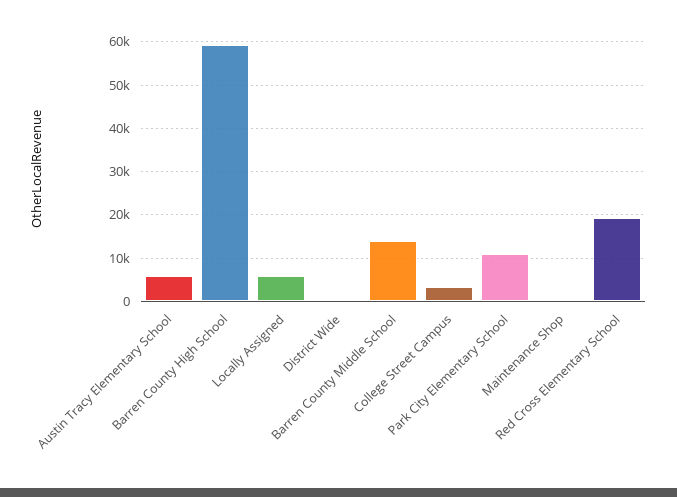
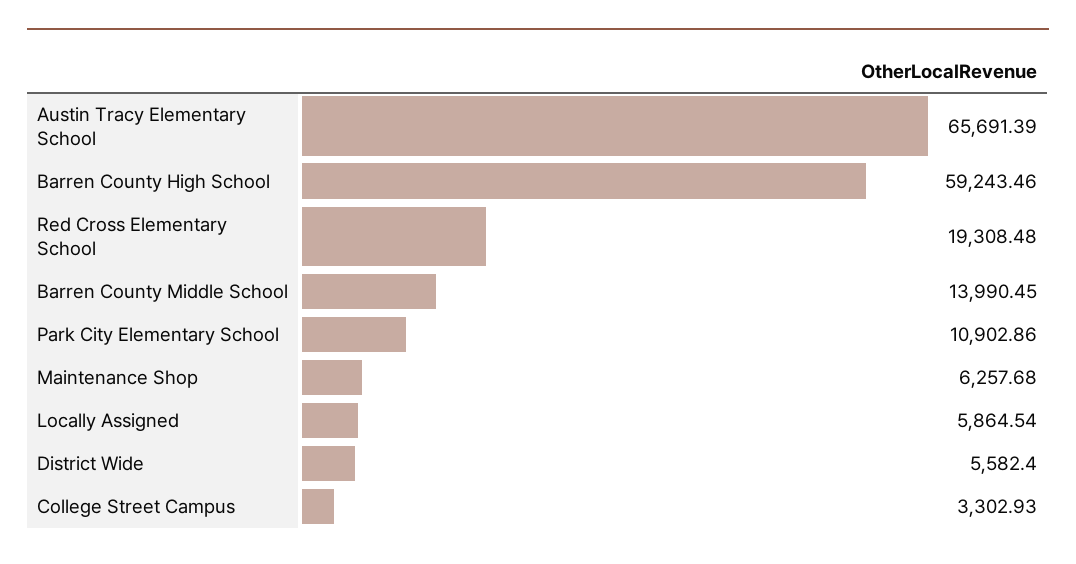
  {
-   "Austin Tracy Elementary School": 6000,
+   "Austin Tracy Elementary School": 65691.39,
    "Barren County High School": 59243.46,
    "Locally Assigned": 5864.54,
-   "District Wide": 0,
+   "District Wide": 5582.4,
    "Barren County Middle School": 13990.45,
    "College Street Campus": 3302.93,
    "Park City Elementary School": 10902.86,
-   "Maintenance Shop": 0,
+   "Maintenance Shop": 6257.68,
    "Red Cross Elementary School": 19308.48
  }

